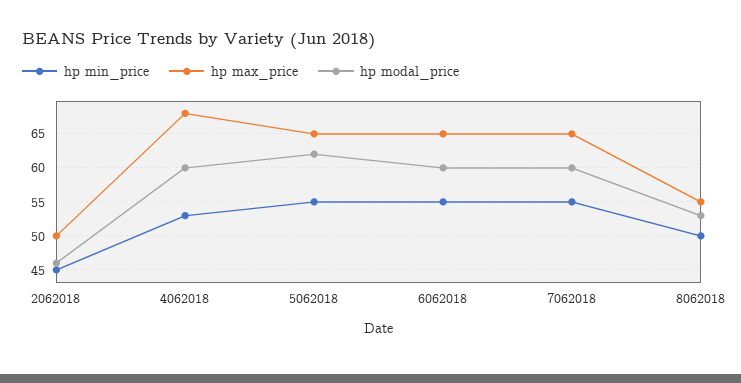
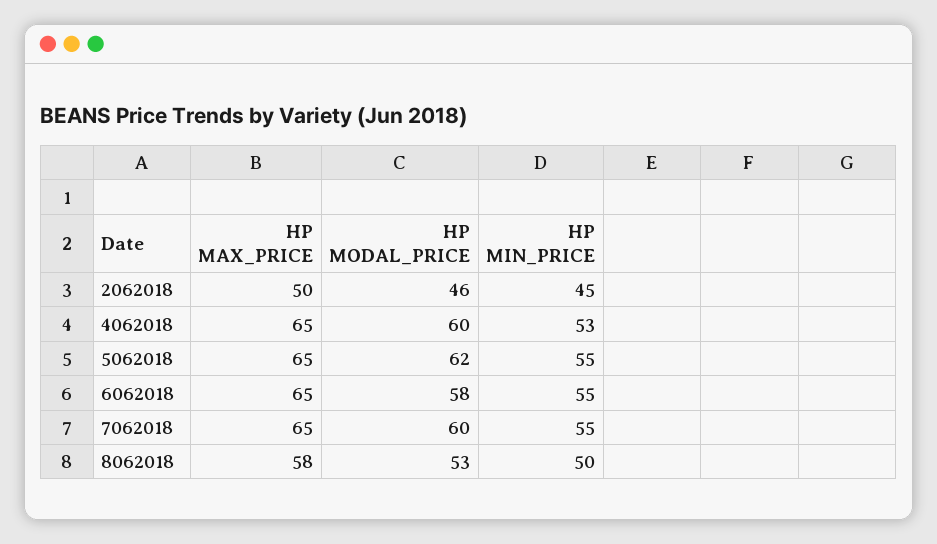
  {
    "hp min_price": {
      "2062018": 45,
      "4062018": 53,
      "5062018": 55,
      "6062018": 55,
      "7062018": 55,
      "8062018": 50
    },
    "hp max_price": {
      "2062018": 50,
-     "4062018": 68,
+     "4062018": 65,
      "5062018": 65,
      "6062018": 65,
      "7062018": 65,
-     "8062018": 55
+     "8062018": 58
    },
    "hp modal_price": {
      "2062018": 46,
      "4062018": 60,
      "5062018": 62,
-     "6062018": 60,
+     "6062018": 58,
      "7062018": 60,
      "8062018": 53
    }
  }

